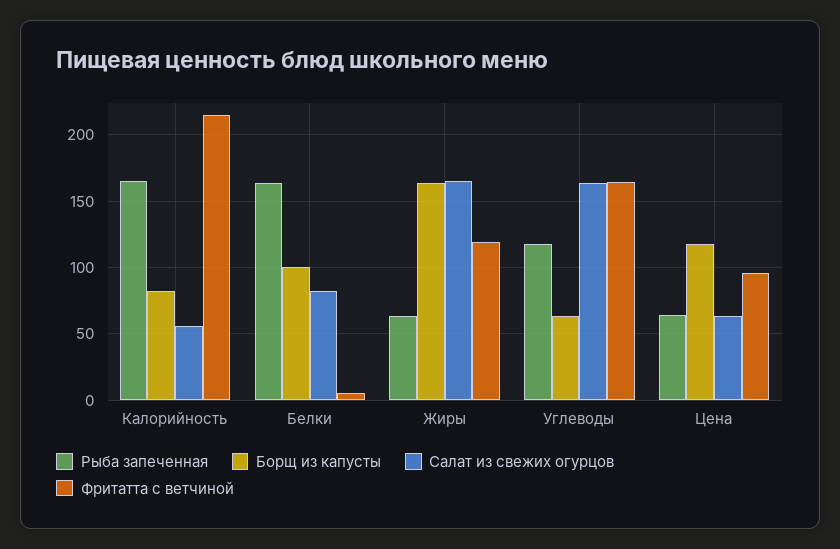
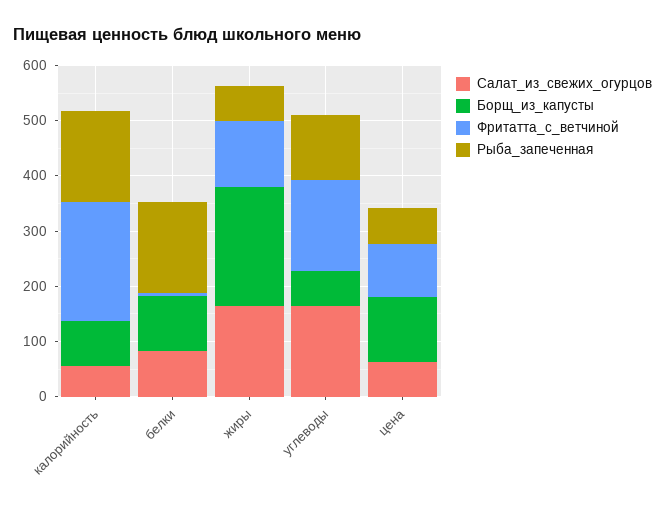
  {
    "Рыба запеченная": {
      "Калорийность": 165,
      "Белки": 165,
      "Жиры": 65,
      "Углеводы": 120,
      "Цена": 65
    },
    "Борщ из капусты": {
      "Калорийность": 80,
      "Белки": 100,
-     "Жиры": 165,
+     "Жиры": 220,
      "Углеводы": 65,
      "Цена": 120
    },
    "Салат из свежих огурцов": {
      "Калорийность": 55,
      "Белки": 80,
      "Жиры": 165,
      "Углеводы": 165,
      "Цена": 65
    },
    "Фритатта с ветчиной": {
      "Калорийность": 215,
      "Белки": 5,
      "Жиры": 120,
      "Углеводы": 165,
      "Цена": 95
    }
  }

